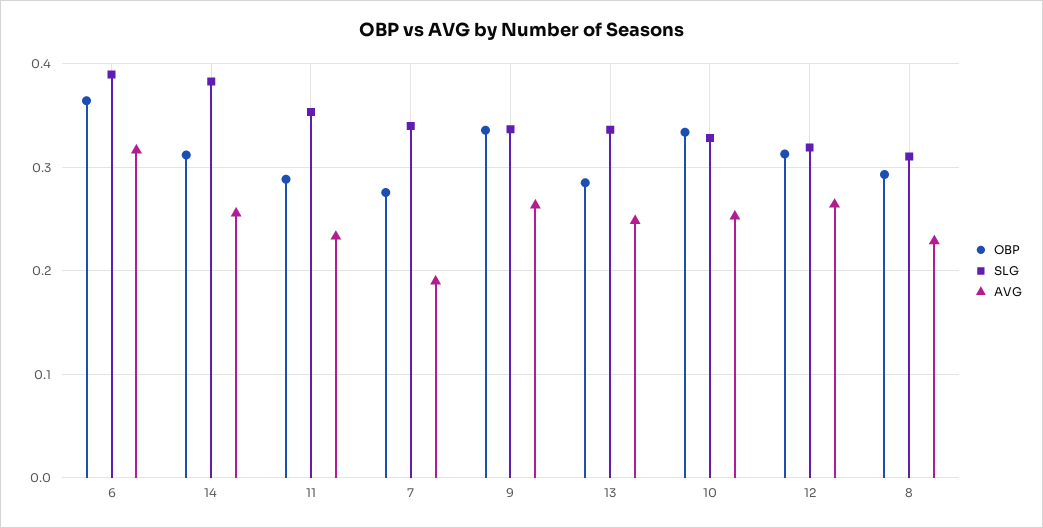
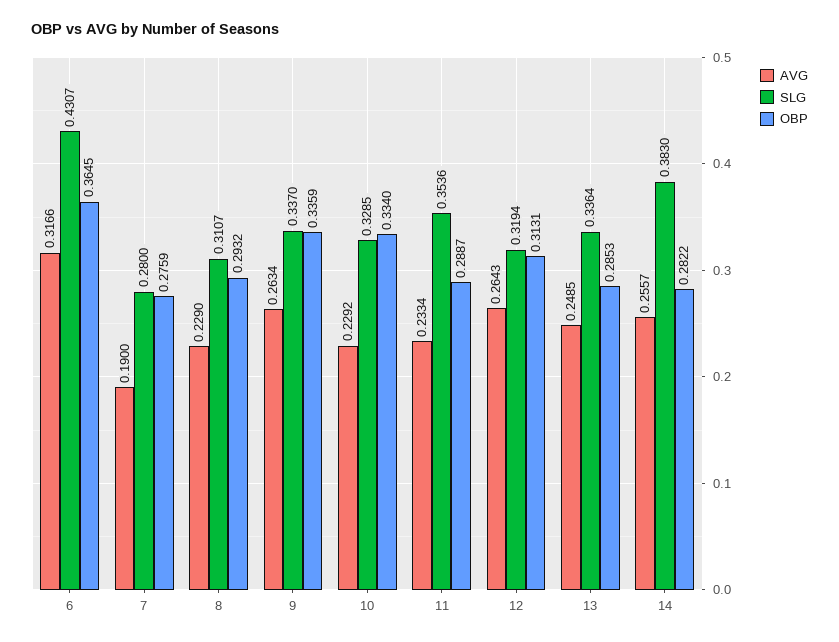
  {
    "OBP": {
      "6": 0.3645,
-     "14": 0.31,
+     "14": 0.2822,
      "11": 0.2887,
      "7": 0.2759,
      "9": 0.3359,
      "13": 0.2853,
      "10": 0.334,
      "12": 0.3131,
      "8": 0.2932
    },
    "SLG": {
-     "6": 0.39,
+     "6": 0.4307,
      "14": 0.383,
      "11": 0.3536,
-     "7": 0.34,
+     "7": 0.28,
      "9": 0.337,
      "13": 0.3364,
      "10": 0.3285,
      "12": 0.3194,
      "8": 0.3107
    },
    "AVG": {
      "6": 0.3166,
      "14": 0.2557,
      "11": 0.2334,
      "7": 0.19,
      "9": 0.2634,
      "13": 0.2485,
-     "10": 0.25,
+     "10": 0.2292,
      "12": 0.2643,
      "8": 0.229
    }
  }

